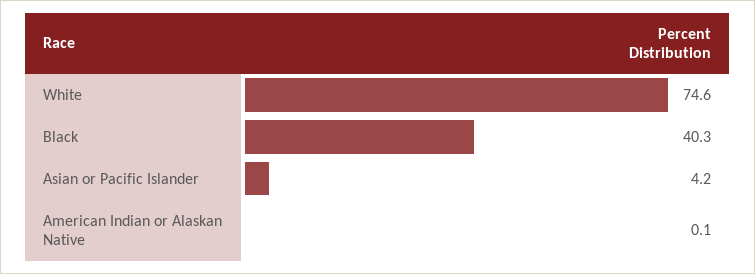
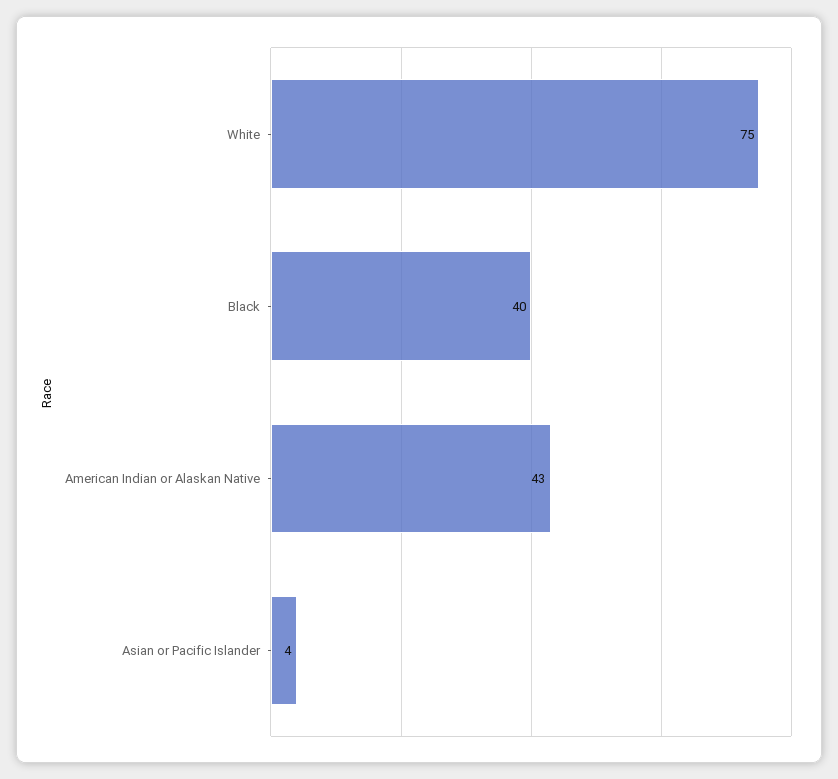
  {
    "White": 74.6,
    "Black": 40.3,
    "Asian or Pacific Islander": 4.2,
-   "American Indian or Alaskan Native": 0.1
+   "American Indian or Alaskan Native": 43
  }

